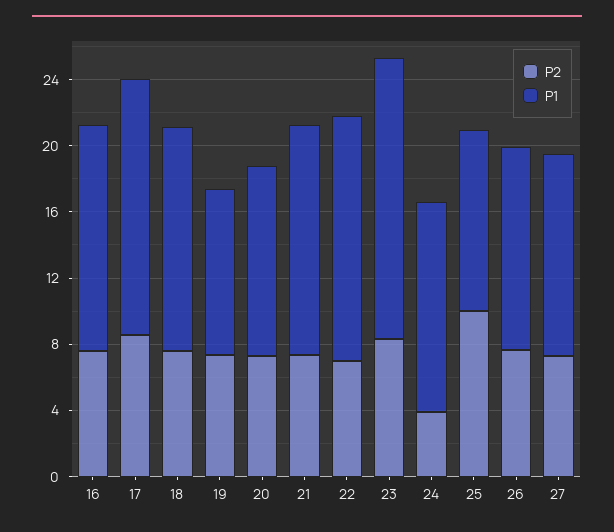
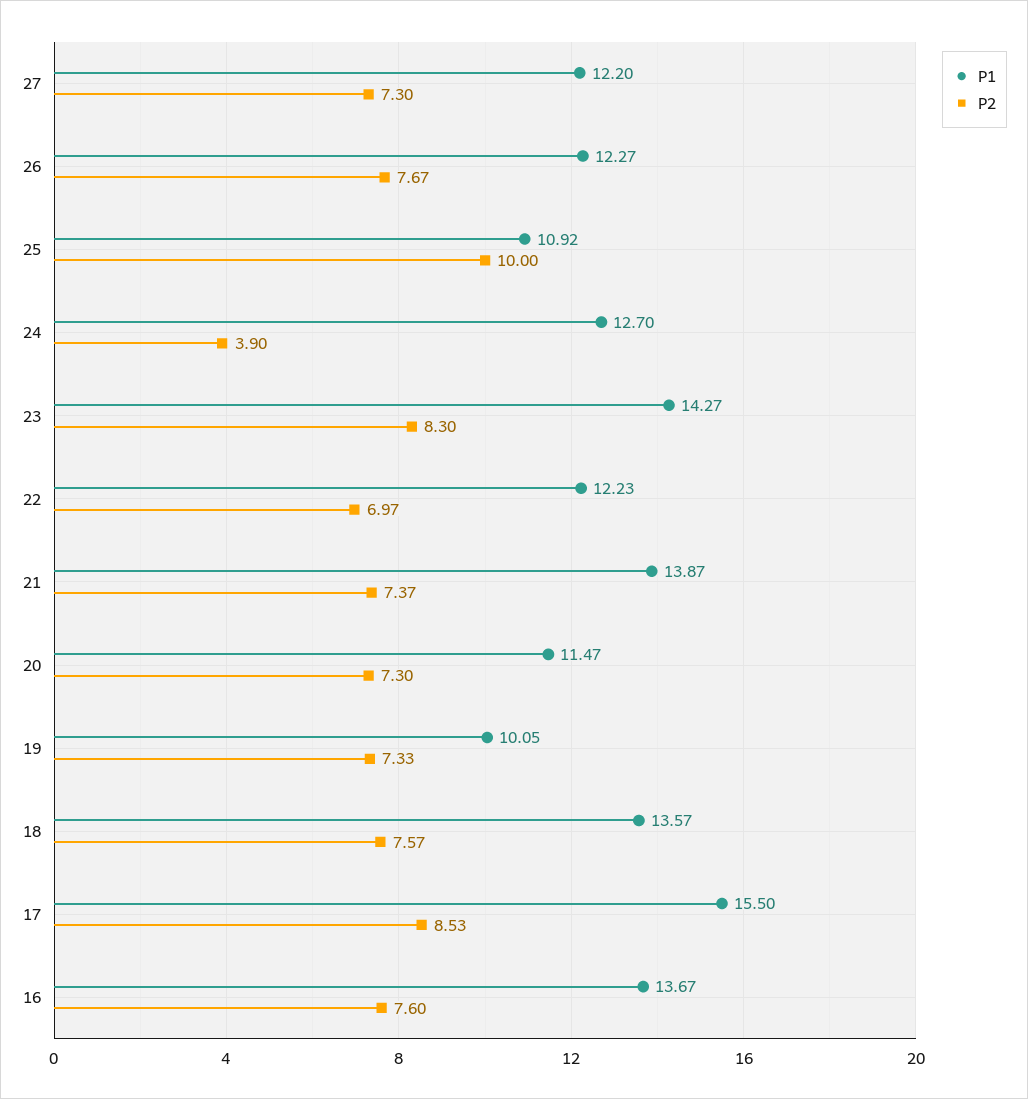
  {
    "P2": {
      "16": 7.6,
      "17": 8.53,
      "18": 7.57,
      "19": 7.33,
      "20": 7.3,
      "21": 7.37,
      "22": 6.97,
      "23": 8.3,
      "24": 3.9,
      "25": 10,
      "26": 7.67,
      "27": 7.3
    },
    "P1": {
      "16": 13.67,
      "17": 15.5,
      "18": 13.57,
      "19": 10.05,
      "20": 11.47,
      "21": 13.87,
-     "22": 15,
+     "22": 12.23,
-     "23": 17,
+     "23": 14.27,
      "24": 12.7,
      "25": 10.92,
      "26": 12.27,
      "27": 12.2
    }
  }

